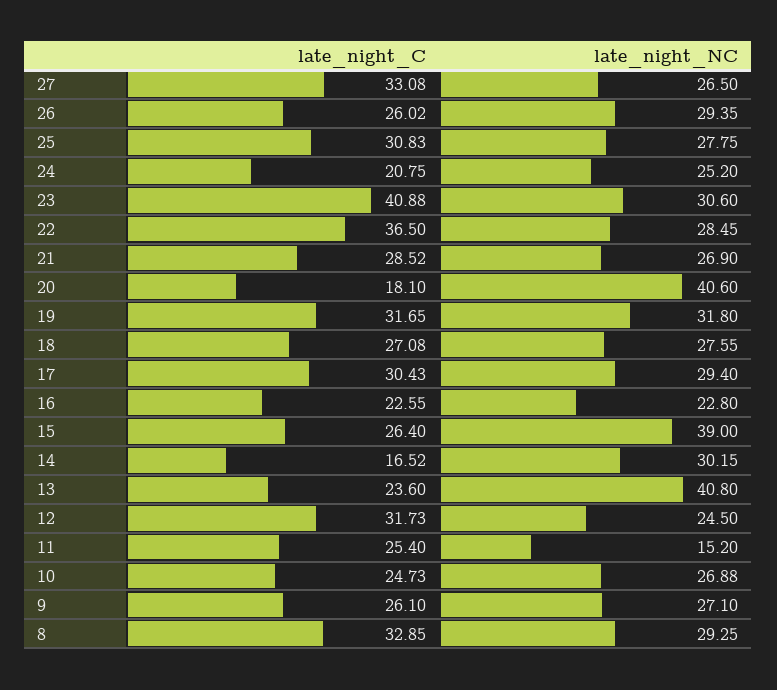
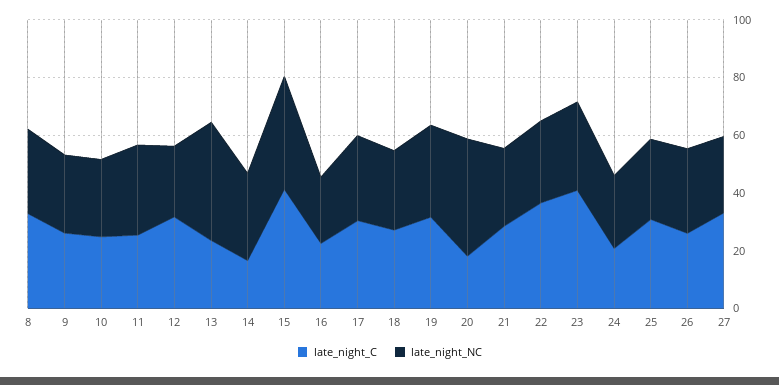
  {
    "late_night_C": {
      "27": 33.08,
      "26": 26.02,
      "25": 30.83,
      "24": 20.75,
      "23": 40.88,
      "22": 36.5,
      "21": 28.52,
      "20": 18.1,
      "19": 31.65,
      "18": 27.08,
      "17": 30.43,
      "16": 22.55,
-     "15": 26.4,
+     "15": 40,
      "14": 16.52,
      "13": 23.6,
      "12": 31.73,
      "11": 25.4,
      "10": 24.73,
      "9": 26.1,
      "8": 32.85
    },
    "late_night_NC": {
      "27": 26.5,
      "26": 29.35,
      "25": 27.75,
      "24": 25.2,
      "23": 30.6,
      "22": 28.45,
      "21": 26.9,
      "20": 40.6,
      "19": 31.8,
      "18": 27.55,
      "17": 29.4,
      "16": 22.8,
      "15": 39,
      "14": 30.15,
      "13": 40.8,
      "12": 24.5,
-     "11": 15.2,
+     "11": 30,
      "10": 26.88,
      "9": 27.1,
      "8": 29.25
    }
  }

